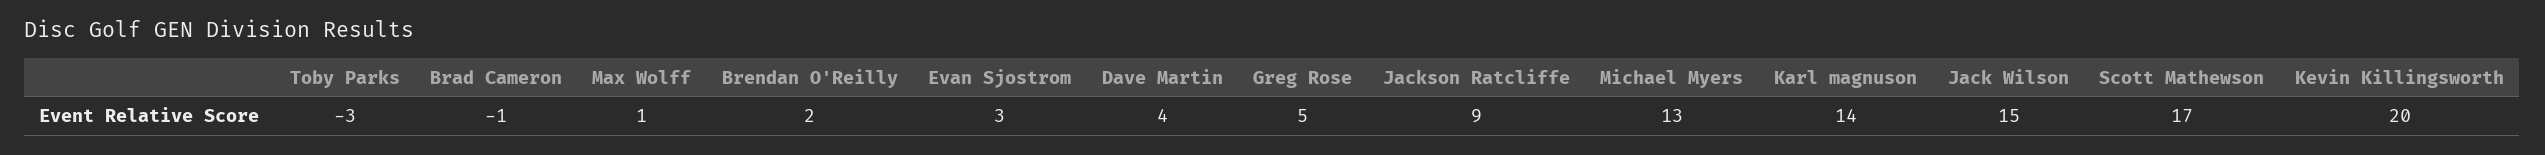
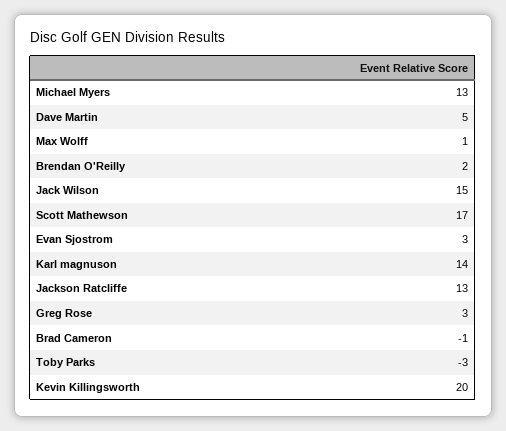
  {
    "Toby Parks": -3,
    "Brad Cameron": -1,
    "Max Wolff": 1,
    "Brendan O'Reilly": 2,
    "Evan Sjostrom": 3,
-   "Dave Martin": 4,
+   "Dave Martin": 5,
-   "Greg Rose": 5,
+   "Greg Rose": 3,
-   "Jackson Ratcliffe": 9,
+   "Jackson Ratcliffe": 13,
    "Michael Myers": 13,
    "Karl magnuson": 14,
    "Jack Wilson": 15,
    "Scott Mathewson": 17,
    "Kevin Killingsworth": 20
  }

